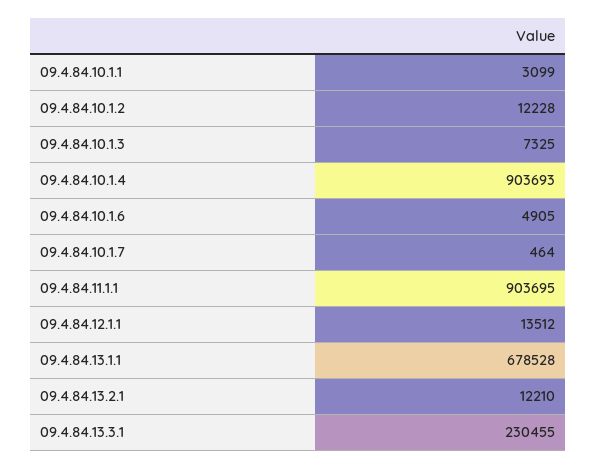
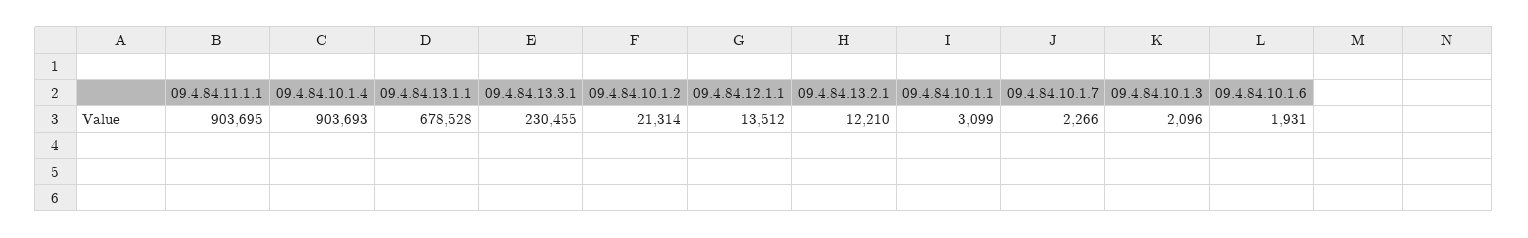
  {
    "09.4.84.10.1.1": 3099,
-   "09.4.84.10.1.2": 12228,
+   "09.4.84.10.1.2": 21314,
-   "09.4.84.10.1.3": 7325,
+   "09.4.84.10.1.3": 2096,
    "09.4.84.10.1.4": 903693,
-   "09.4.84.10.1.6": 4905,
+   "09.4.84.10.1.6": 1931,
-   "09.4.84.10.1.7": 464,
+   "09.4.84.10.1.7": 2266,
    "09.4.84.11.1.1": 903695,
    "09.4.84.12.1.1": 13512,
    "09.4.84.13.1.1": 678528,
    "09.4.84.13.2.1": 12210,
    "09.4.84.13.3.1": 230455
  }

